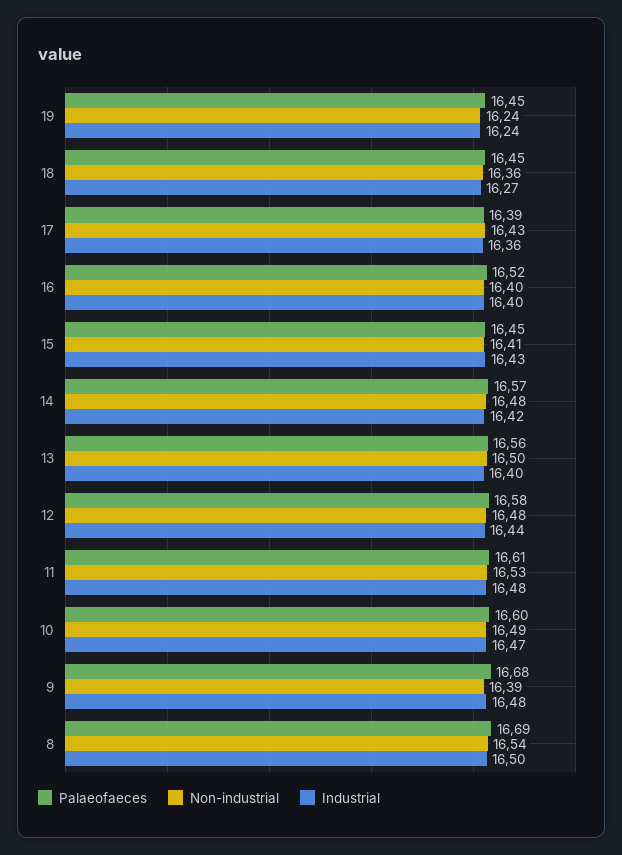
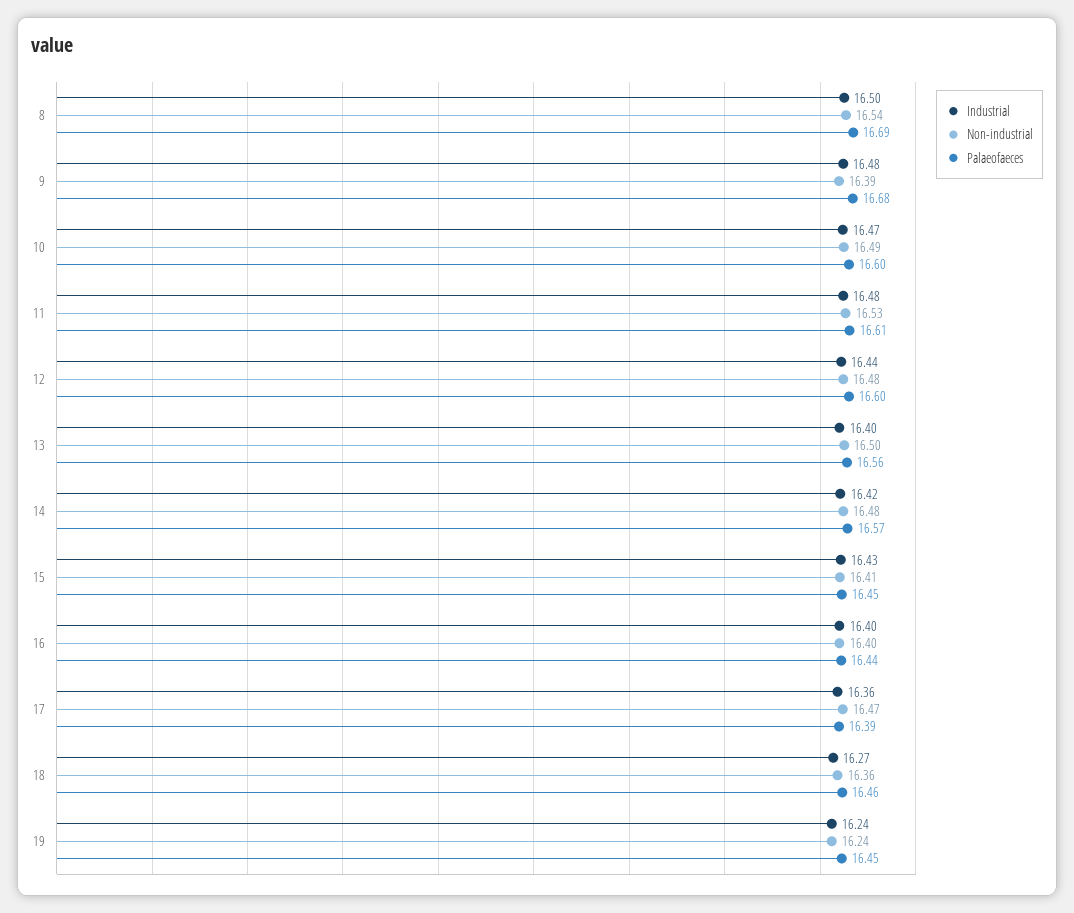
  {
    "Palaeofaeces": {
      "19": 16.45,
-     "18": 16.45,
+     "18": 16.46,
      "17": 16.39,
-     "16": 16.52,
+     "16": 16.44,
      "15": 16.45,
      "14": 16.57,
      "13": 16.56,
-     "12": 16.58,
+     "12": 16.6,
      "11": 16.61,
      "10": 16.6,
      "9": 16.68,
      "8": 16.69
    },
    "Non-industrial": {
      "19": 16.24,
      "18": 16.36,
-     "17": 16.43,
+     "17": 16.47,
      "16": 16.4,
      "15": 16.41,
      "14": 16.48,
      "13": 16.5,
      "12": 16.48,
      "11": 16.53,
      "10": 16.49,
      "9": 16.39,
      "8": 16.54
    },
    "Industrial": {
      "19": 16.24,
      "18": 16.27,
      "17": 16.36,
      "16": 16.4,
      "15": 16.43,
      "14": 16.42,
      "13": 16.4,
      "12": 16.44,
      "11": 16.48,
      "10": 16.47,
      "9": 16.48,
      "8": 16.5
    }
  }

